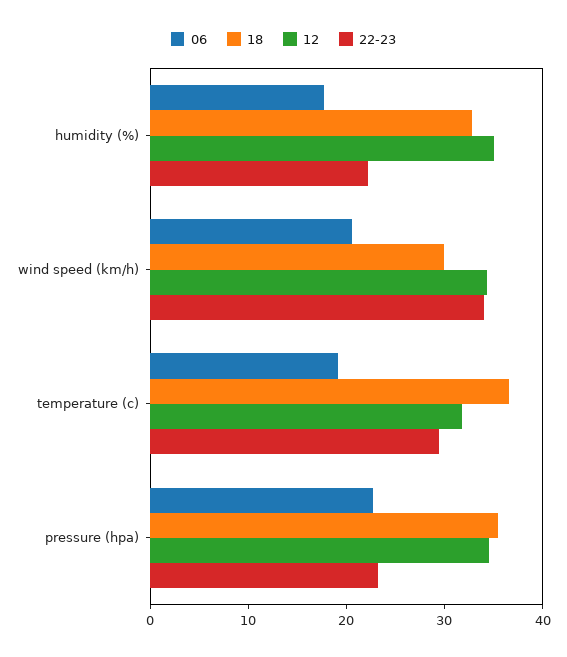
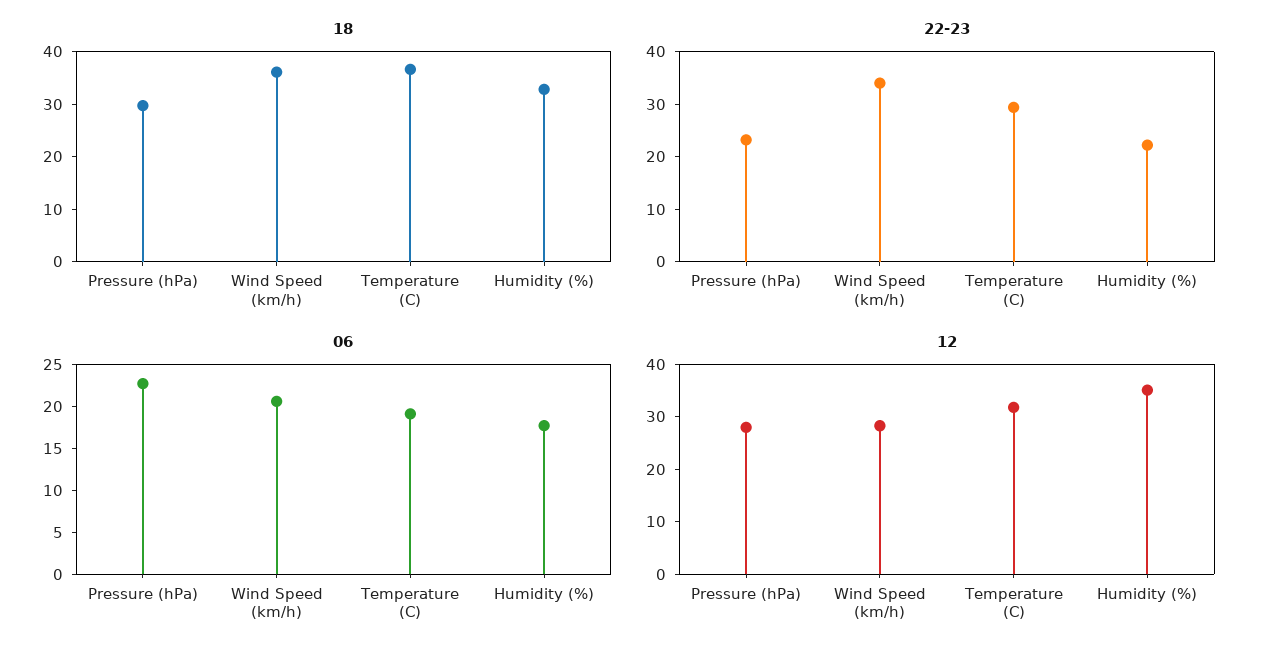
  {
    "06": {
      "humidity (%)": 18,
      "wind speed (km/h)": 21,
      "temperature (c)": 19,
      "pressure (hpa)": 23
    },
    "18": {
      "humidity (%)": 32,
-     "wind speed (km/h)": 30,
+     "wind speed (km/h)": 36,
      "temperature (c)": 36,
-     "pressure (hpa)": 36
+     "pressure (hpa)": 30
    },
    "12": {
      "humidity (%)": 36,
-     "wind speed (km/h)": 34,
+     "wind speed (km/h)": 28,
      "temperature (c)": 32,
-     "pressure (hpa)": 34
+     "pressure (hpa)": 28
    },
    "22-23": {
      "humidity (%)": 22,
      "wind speed (km/h)": 34,
      "temperature (c)": 30,
      "pressure (hpa)": 24
    }
  }

